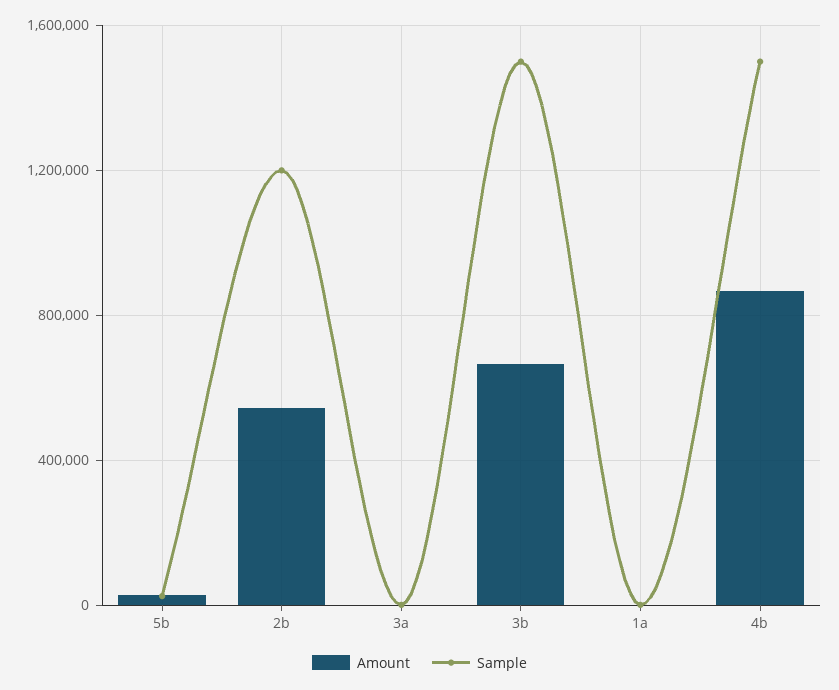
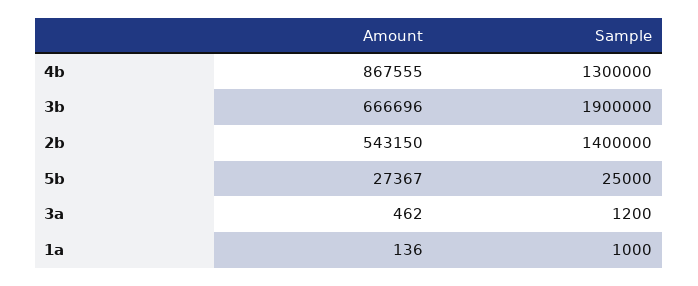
  {
    "Amount": {
      "5b": 27367,
      "2b": 543150,
      "3a": 462,
      "3b": 666696,
      "1a": 136,
      "4b": 867555
    },
    "Sample": {
      "5b": 25000,
-     "2b": 1200000,
+     "2b": 1400000,
      "3a": 1200,
-     "3b": 1500000,
+     "3b": 1900000,
      "1a": 1000,
-     "4b": 1500000
+     "4b": 1300000
    }
  }

